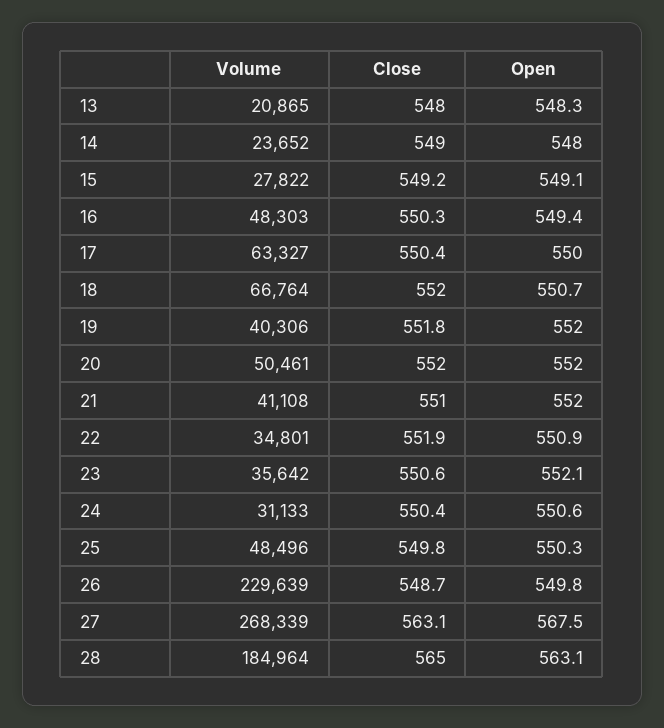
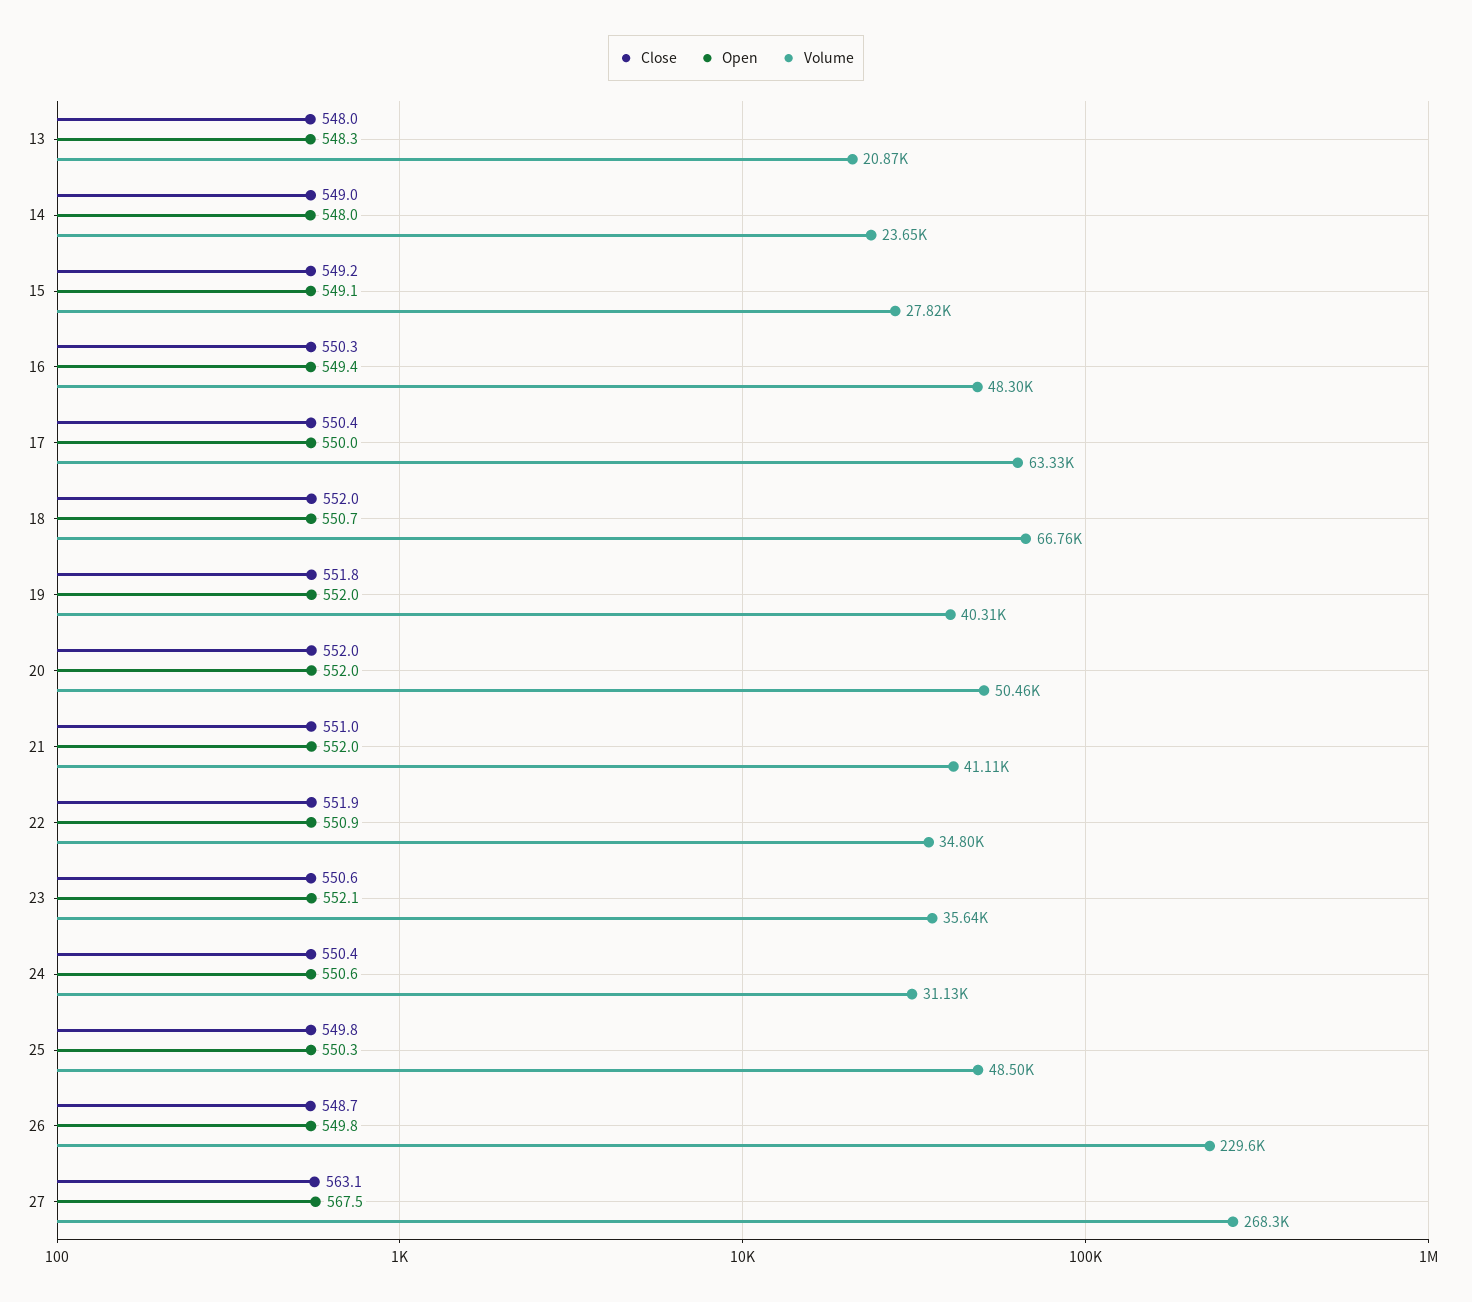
  {
    "Volume": {
      "13": 20865,
      "14": 23652,
      "15": 27822,
      "16": 48303,
      "17": 63327,
      "18": 66764,
      "19": 40306,
      "20": 50461,
      "21": 41108,
      "22": 34801,
      "23": 35642,
      "24": 31133,
      "25": 48496,
      "26": 229639,
-     "27": 268339,
+     "27": 268339
-     "28": 184964
    },
    "Close": {
      "13": 548,
      "14": 549,
      "15": 549.2,
      "16": 550.3,
      "17": 550.4,
      "18": 552,
      "19": 551.8,
      "20": 552,
      "21": 551,
      "22": 551.9,
      "23": 550.6,
      "24": 550.4,
      "25": 549.8,
      "26": 548.7,
-     "27": 563.1,
+     "27": 563.1
-     "28": 565
    },
    "Open": {
      "13": 548.3,
      "14": 548,
      "15": 549.1,
      "16": 549.4,
      "17": 550,
      "18": 550.7,
      "19": 552,
      "20": 552,
      "21": 552,
      "22": 550.9,
      "23": 552.1,
      "24": 550.6,
      "25": 550.3,
      "26": 549.8,
-     "27": 567.5,
+     "27": 567.5
-     "28": 563.1
    }
  }

